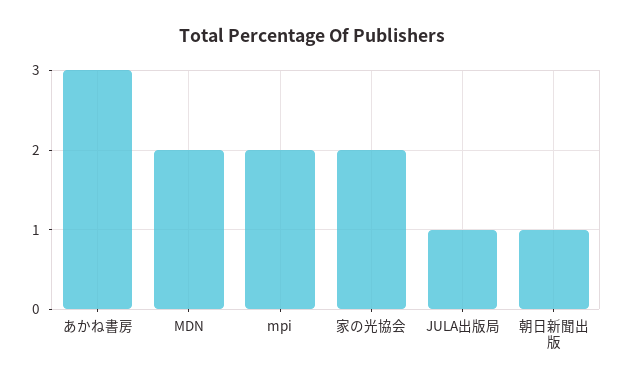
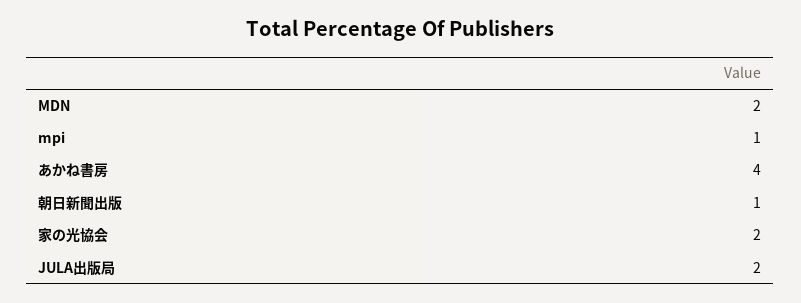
  {
-   "あかね書房": 3,
+   "あかね書房": 4,
    "MDN": 2,
-   "mpi": 2,
+   "mpi": 1,
    "家の光協会": 2,
-   "JULA出版局": 1,
+   "JULA出版局": 2,
    "朝日新聞出版": 1
  }

